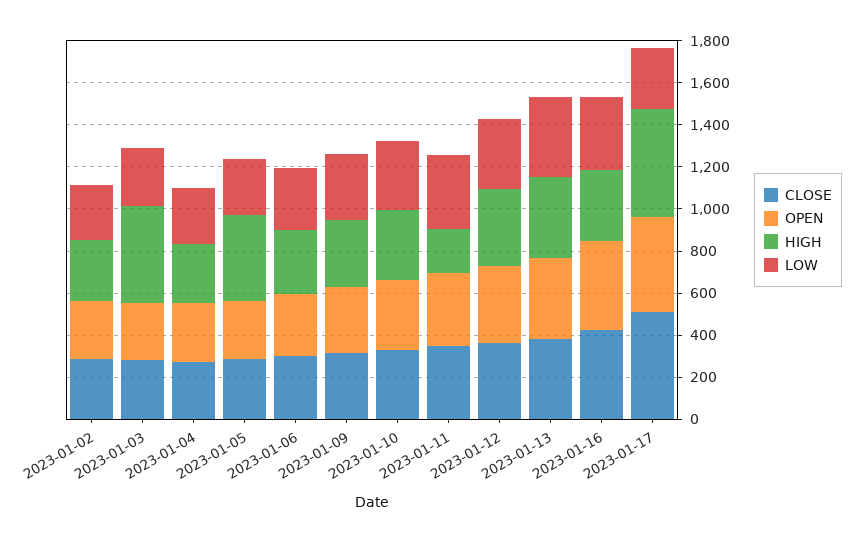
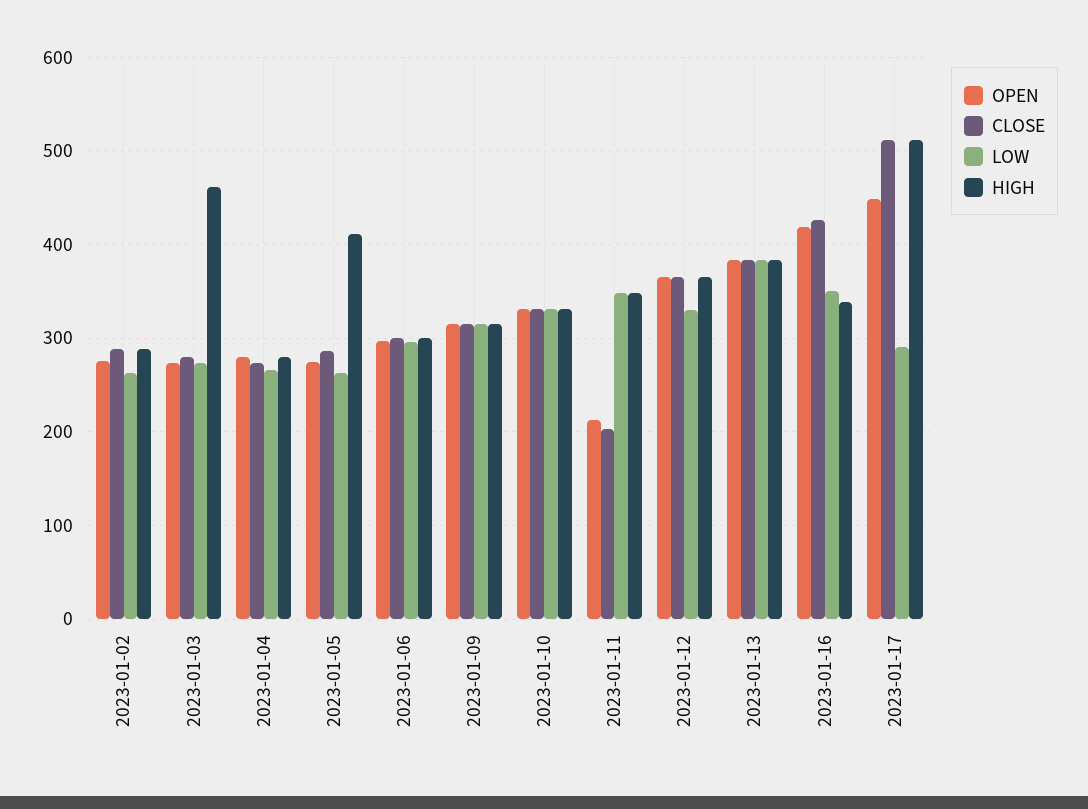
  {
    "CLOSE": {
      "2023-01-02": 290,
      "2023-01-03": 280,
      "2023-01-04": 270,
      "2023-01-05": 290,
      "2023-01-06": 300,
      "2023-01-09": 320,
      "2023-01-10": 330,
-     "2023-01-11": 350,
+     "2023-01-11": 200,
      "2023-01-12": 370,
      "2023-01-13": 380,
      "2023-01-16": 430,
      "2023-01-17": 510
    },
    "OPEN": {
      "2023-01-02": 280,
      "2023-01-03": 270,
      "2023-01-04": 280,
      "2023-01-05": 280,
      "2023-01-06": 300,
      "2023-01-09": 320,
      "2023-01-10": 330,
-     "2023-01-11": 350,
+     "2023-01-11": 210,
      "2023-01-12": 370,
      "2023-01-13": 380,
      "2023-01-16": 420,
      "2023-01-17": 450
    },
    "HIGH": {
      "2023-01-02": 290,
      "2023-01-03": 460,
      "2023-01-04": 280,
      "2023-01-05": 410,
      "2023-01-06": 300,
      "2023-01-09": 320,
      "2023-01-10": 330,
-     "2023-01-11": 200,
+     "2023-01-11": 350,
      "2023-01-12": 370,
      "2023-01-13": 380,
      "2023-01-16": 340,
      "2023-01-17": 510
    },
    "LOW": {
      "2023-01-02": 260,
      "2023-01-03": 270,
      "2023-01-04": 270,
      "2023-01-05": 260,
      "2023-01-06": 300,
      "2023-01-09": 320,
      "2023-01-10": 330,
      "2023-01-11": 350,
      "2023-01-12": 330,
      "2023-01-13": 380,
      "2023-01-16": 350,
      "2023-01-17": 290
    }
  }

